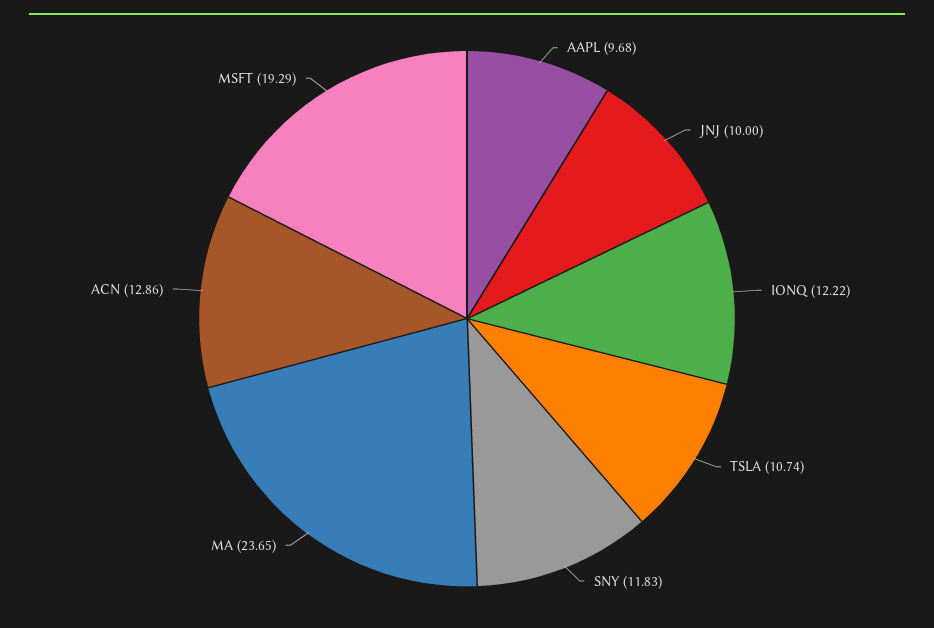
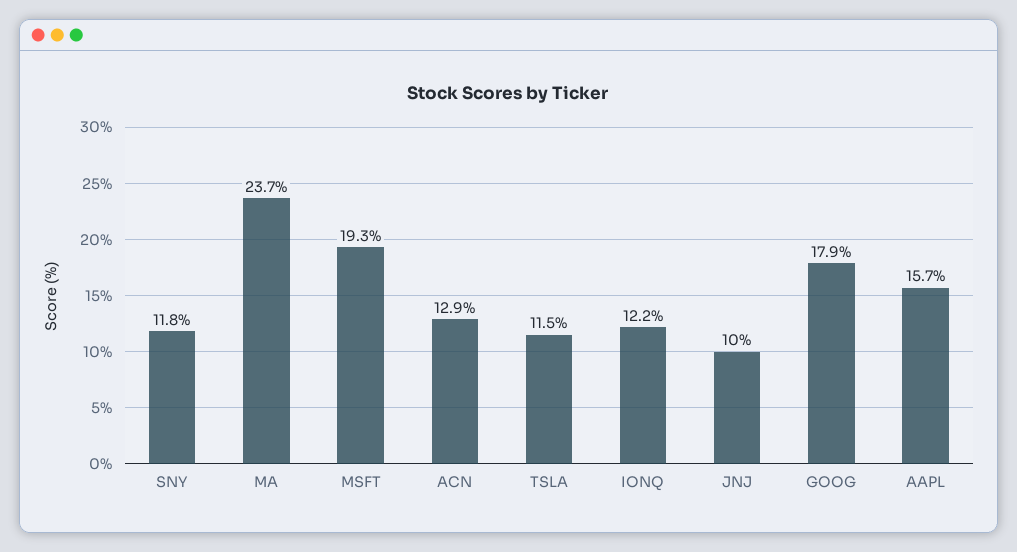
  {
-   "AAPL": 9.68,
+   "AAPL": 15.7,
    "JNJ": 10,
    "IONQ": 12.22,
-   "TSLA": 10.74,
+   "TSLA": 11.5,
    "SNY": 11.83,
    "MA": 23.65,
    "ACN": 12.86,
-   "MSFT": 19.29
+   "MSFT": 19.29,
+   "GOOG": 17.9
  }

